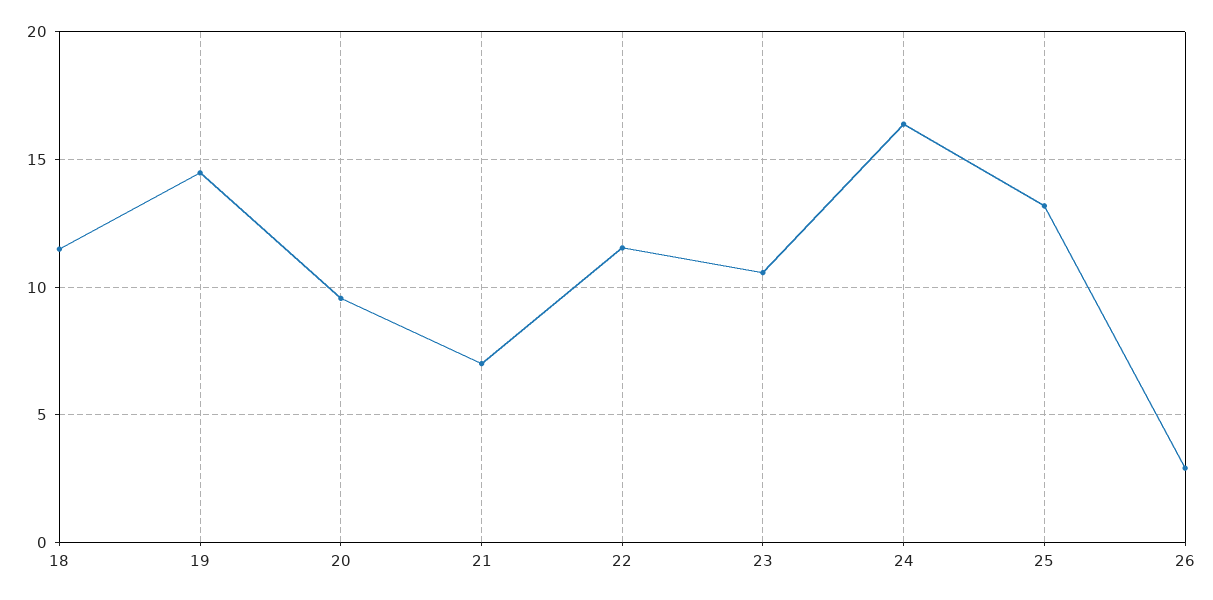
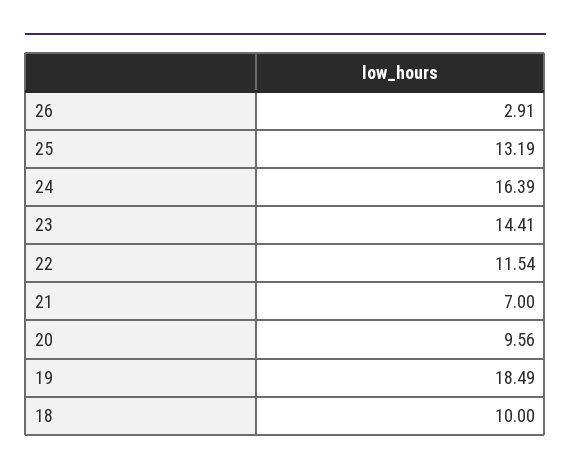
  {
-   "18": 11.5,
+   "18": 10,
-   "19": 14.5,
+   "19": 18.49,
    "20": 9.56,
    "21": 7,
    "22": 11.54,
-   "23": 10.5,
+   "23": 14.41,
    "24": 16.39,
    "25": 13.19,
    "26": 2.91
  }

